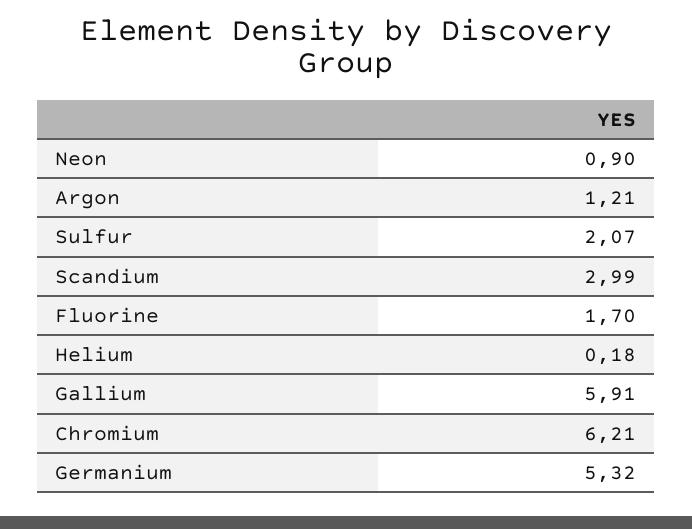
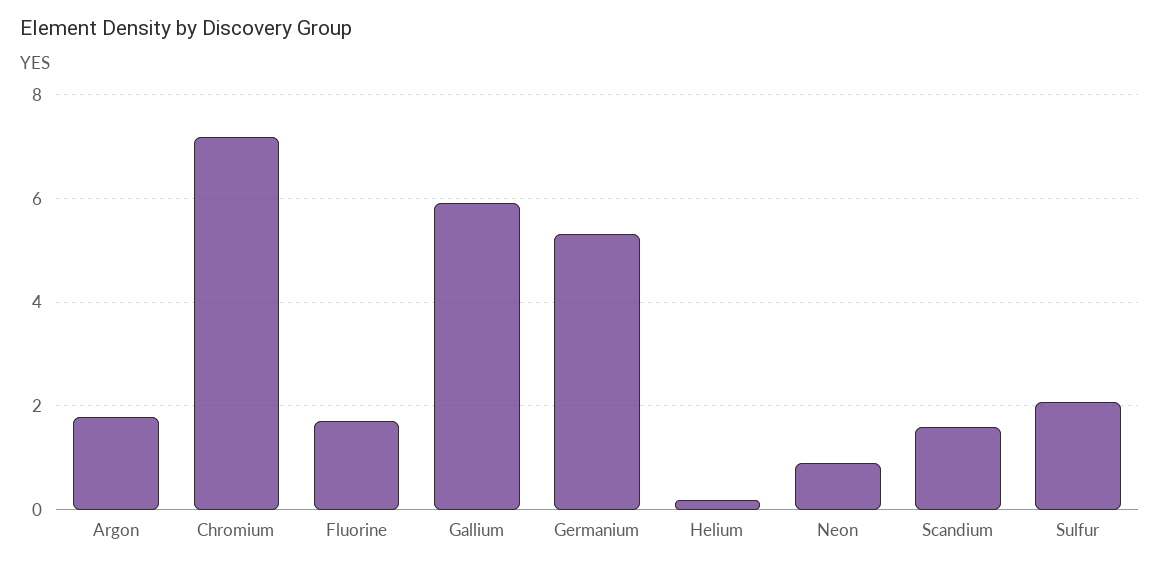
  {
    "Neon": 0.9,
-   "Argon": 1.21,
+   "Argon": 1.8,
    "Sulfur": 2.07,
-   "Scandium": 2.99,
+   "Scandium": 1.6,
    "Fluorine": 1.7,
    "Helium": 0.18,
    "Gallium": 5.91,
-   "Chromium": 6.21,
+   "Chromium": 7.2,
    "Germanium": 5.32
  }

